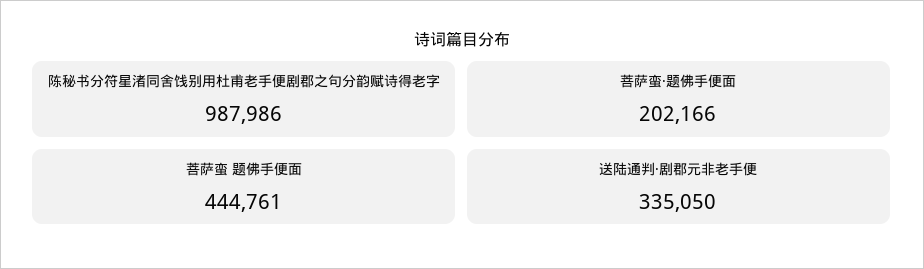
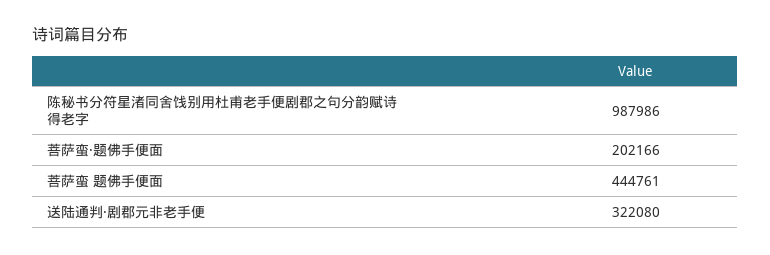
  {
    "陈秘书分符星渚同舍饯别用杜甫老手便剧郡之句分韵赋诗得老字": 987986,
    "菩萨蛮·题佛手便面": 202166,
    "菩萨蛮 题佛手便面": 444761,
-   "送陆通判·剧郡元非老手便": 335050
+   "送陆通判·剧郡元非老手便": 322080
  }

